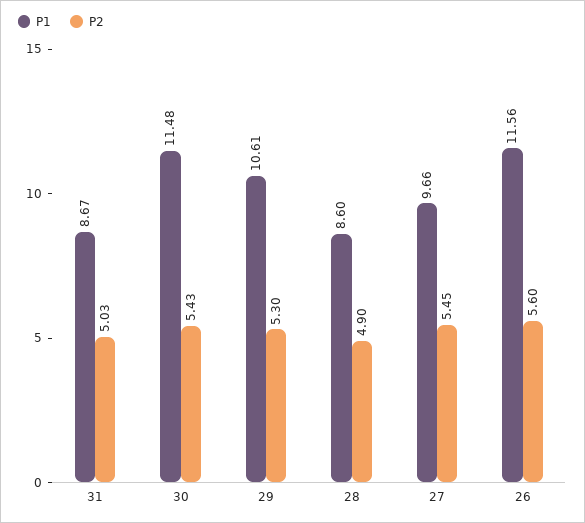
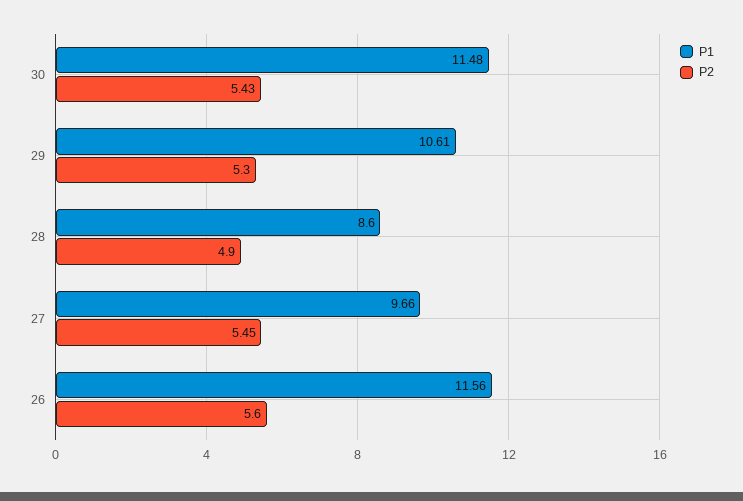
  {
    "P1": {
-     "31": 8.67,
      "30": 11.48,
      "29": 10.61,
      "28": 8.6,
      "27": 9.66,
      "26": 11.56
    },
    "P2": {
-     "31": 5.03,
      "30": 5.43,
      "29": 5.3,
      "28": 4.9,
      "27": 5.45,
      "26": 5.6
    }
  }

